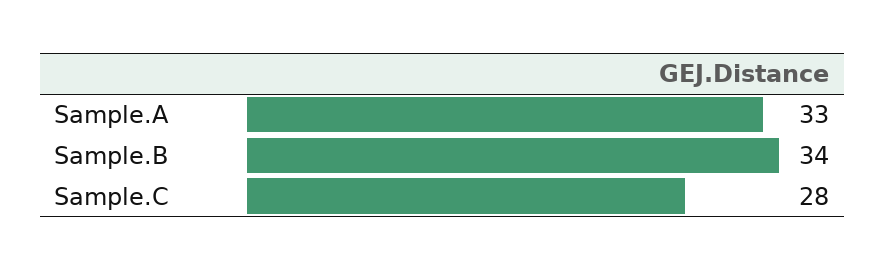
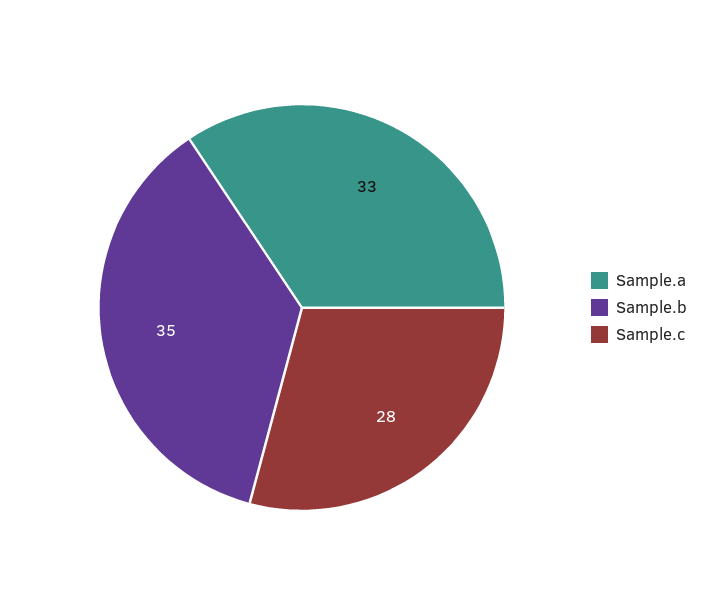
  {
    "Sample.A": 33,
-   "Sample.B": 34,
+   "Sample.B": 35,
    "Sample.C": 28
  }

